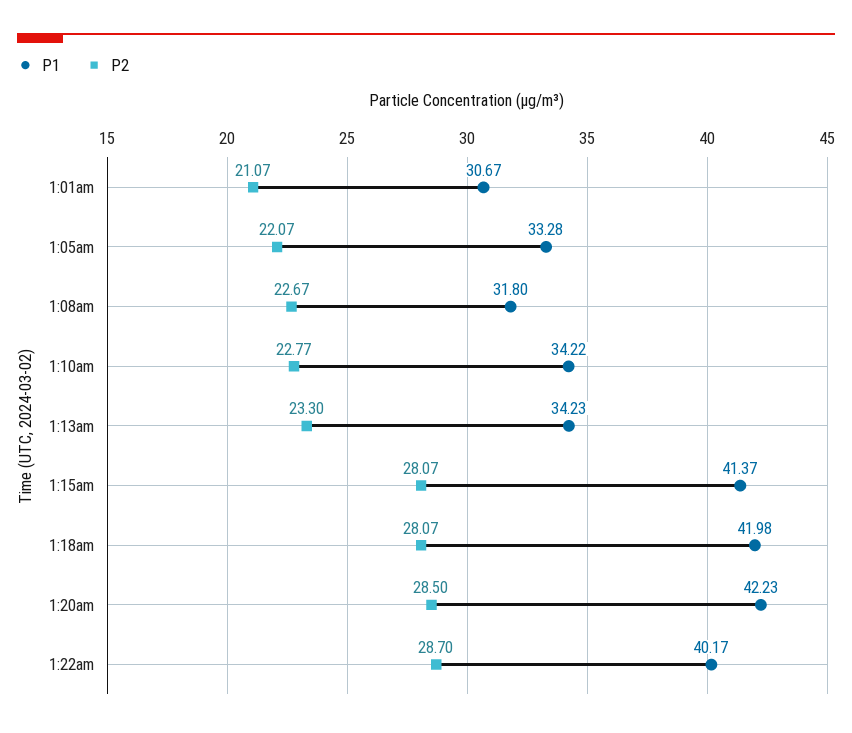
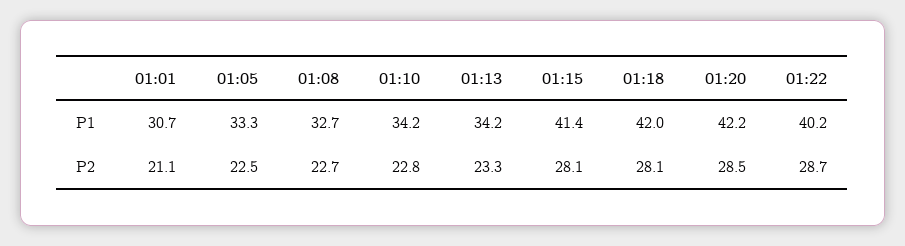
  {
    "P1": {
      "1:01am": 30.67,
      "1:05am": 33.28,
-     "1:08am": 31.8,
+     "1:08am": 32.7,
      "1:10am": 34.22,
      "1:13am": 34.23,
      "1:15am": 41.37,
      "1:18am": 41.98,
      "1:20am": 42.23,
      "1:22am": 40.17
    },
    "P2": {
      "1:01am": 21.07,
-     "1:05am": 22.07,
+     "1:05am": 22.5,
      "1:08am": 22.67,
      "1:10am": 22.77,
      "1:13am": 23.3,
      "1:15am": 28.07,
      "1:18am": 28.07,
      "1:20am": 28.5,
      "1:22am": 28.7
    }
  }

